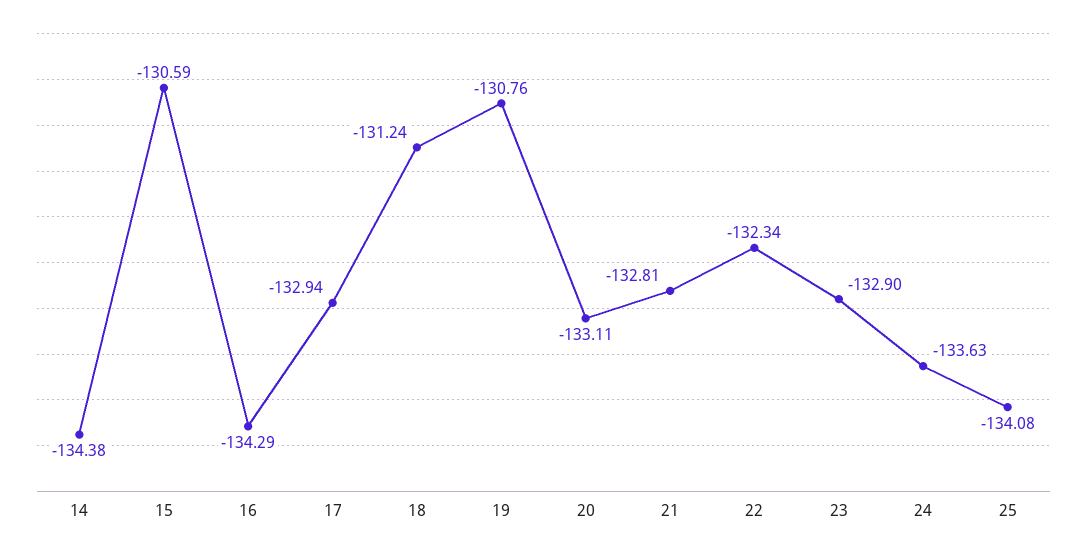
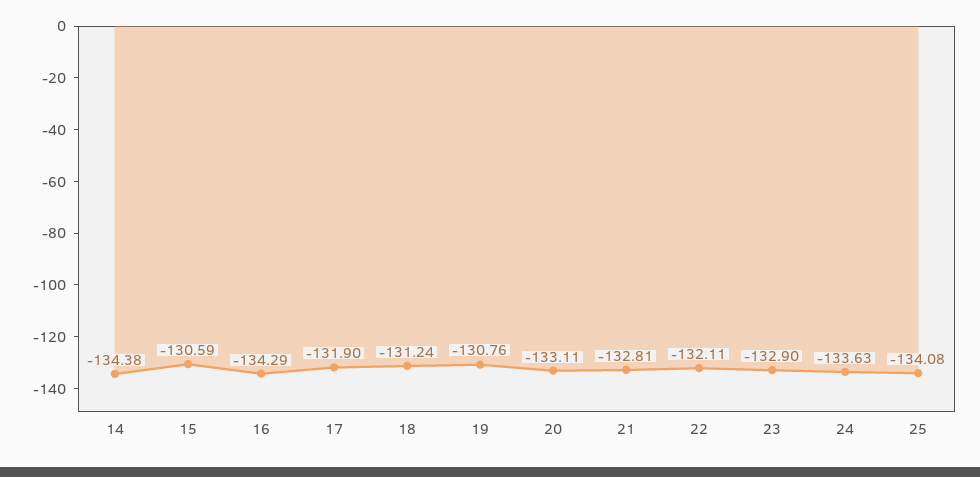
  {
    "14": -134.38,
    "15": -130.59,
    "16": -134.29,
-   "17": -132.94,
+   "17": -131.9,
    "18": -131.24,
    "19": -130.76,
    "20": -133.11,
    "21": -132.81,
-   "22": -132.34,
+   "22": -132.11,
    "23": -132.9,
    "24": -133.63,
    "25": -134.08
  }

